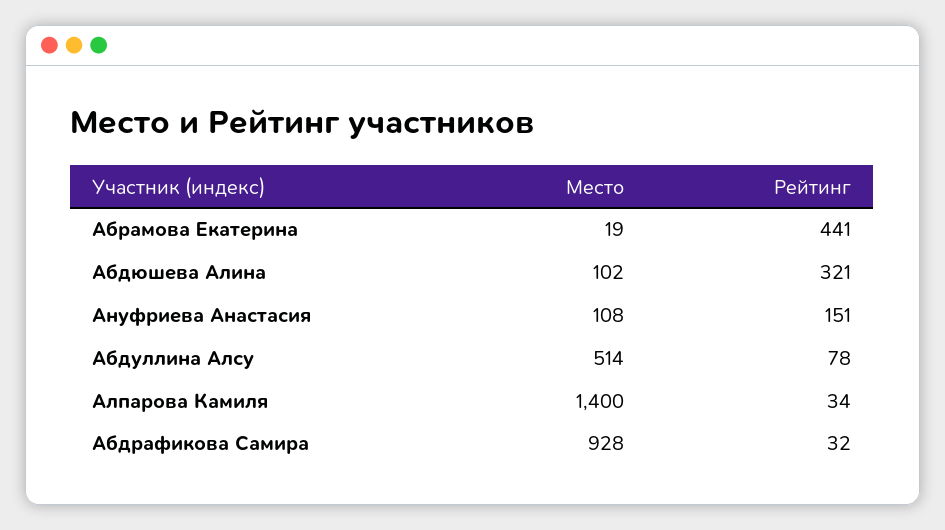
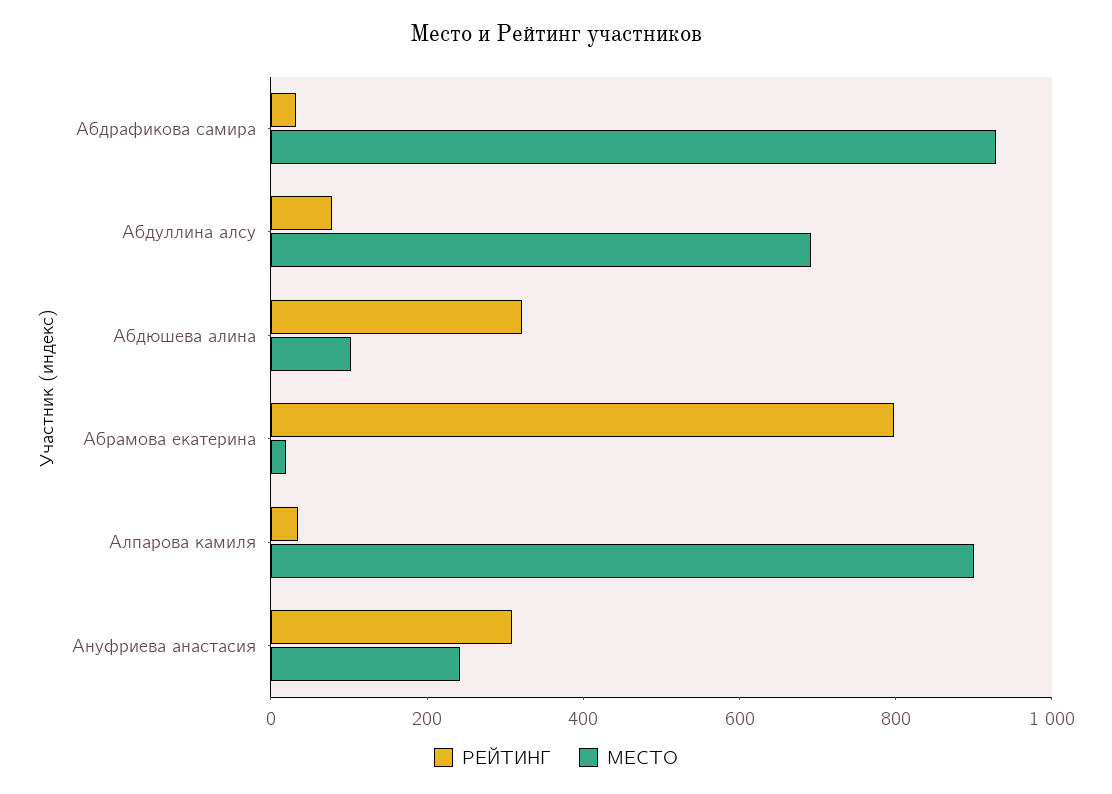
  {
    "Место": {
      "Абрамова Екатерина": 19,
      "Абдюшева Алина": 102,
-     "Ануфриева Анастасия": 108,
+     "Ануфриева Анастасия": 250,
-     "Абдуллина Алсу": 514,
+     "Абдуллина Алсу": 700,
-     "Алпарова Камиля": 1400,
+     "Алпарова Камиля": 900,
      "Абдрафикова Самира": 928
    },
    "Рейтинг": {
-     "Абрамова Екатерина": 441,
+     "Абрамова Екатерина": 800,
      "Абдюшева Алина": 321,
-     "Ануфриева Анастасия": 151,
+     "Ануфриева Анастасия": 300,
      "Абдуллина Алсу": 78,
      "Алпарова Камиля": 34,
      "Абдрафикова Самира": 32
    }
  }

